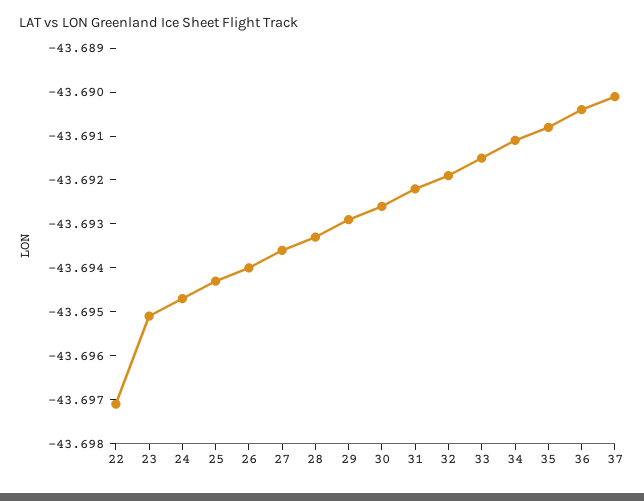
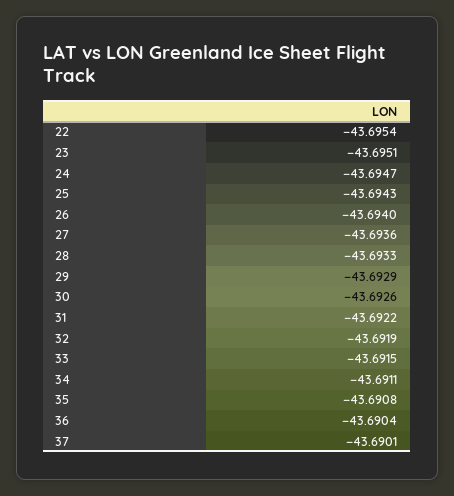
  {
-   "22": -43.697,
+   "22": -43.6954,
    "23": -43.6951,
    "24": -43.6947,
    "25": -43.6943,
    "26": -43.694,
    "27": -43.6936,
    "28": -43.6933,
    "29": -43.6929,
    "30": -43.6926,
    "31": -43.6922,
    "32": -43.6919,
    "33": -43.6915,
    "34": -43.6911,
    "35": -43.6908,
    "36": -43.6904,
    "37": -43.6901
  }

